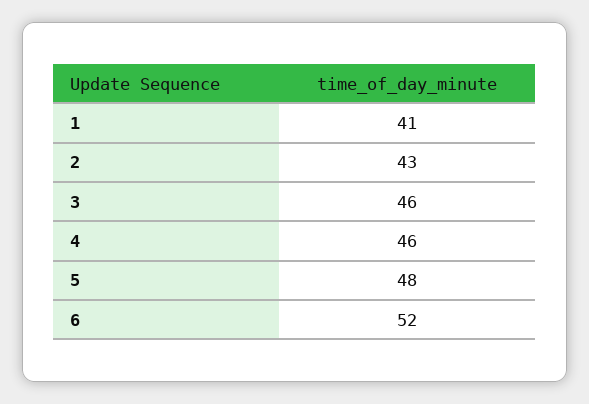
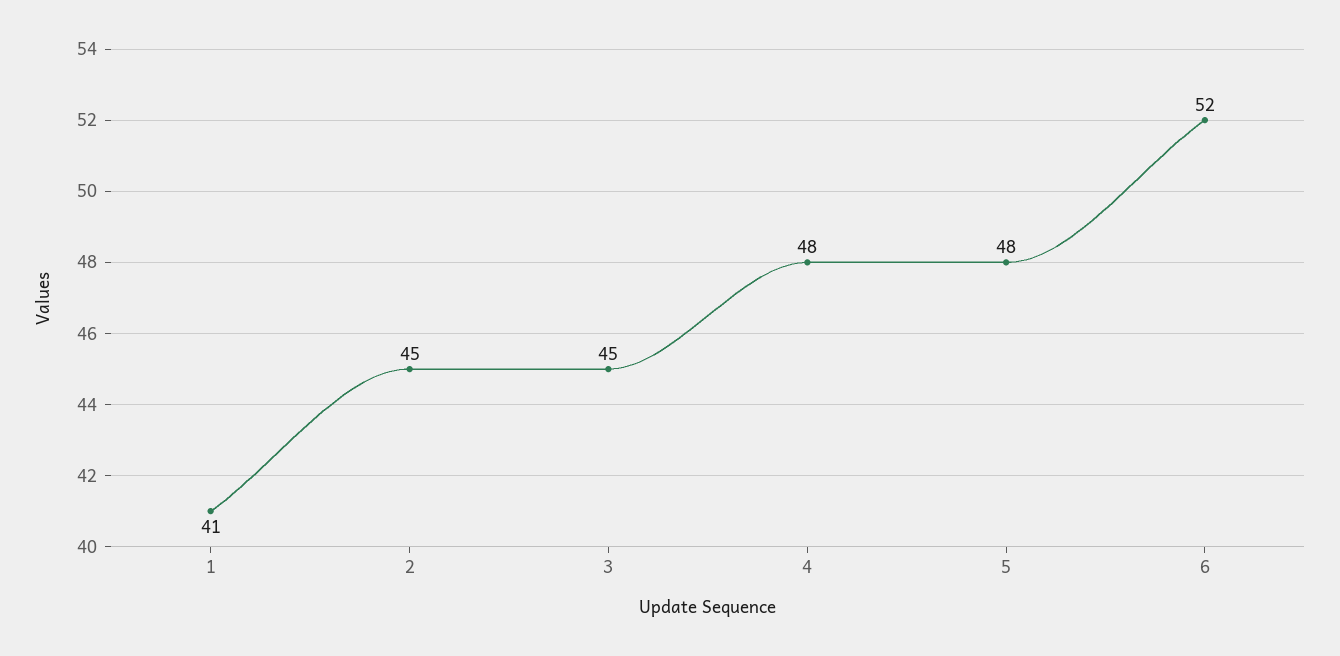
  {
    "1": 41,
-   "2": 43,
+   "2": 45,
-   "3": 46,
+   "3": 45,
-   "4": 46,
+   "4": 48,
    "5": 48,
    "6": 52
  }

